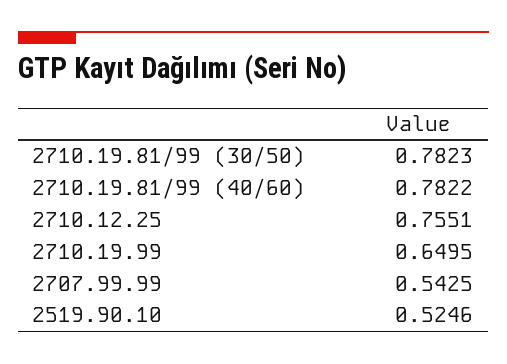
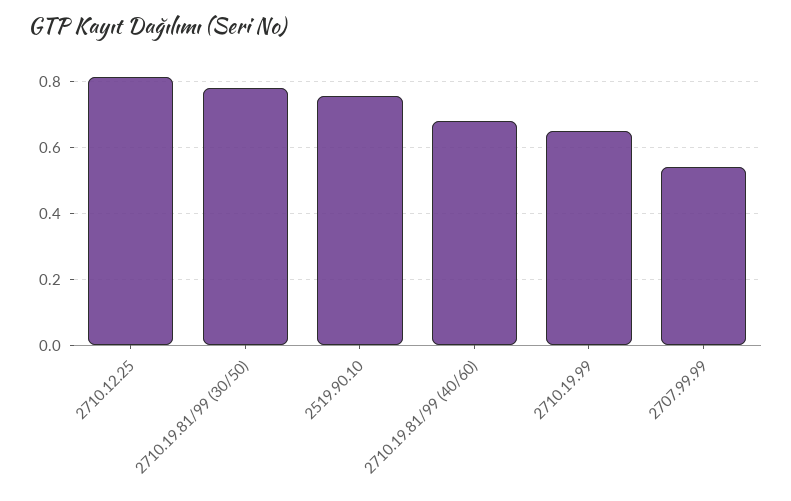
  {
    "2710.19.81/99 (30/50)": 0.7823,
-   "2710.19.81/99 (40/60)": 0.7822,
+   "2710.19.81/99 (40/60)": 0.68,
-   "2710.12.25": 0.7551,
+   "2710.12.25": 0.82,
    "2710.19.99": 0.6495,
    "2707.99.99": 0.5425,
-   "2519.90.10": 0.5246
+   "2519.90.10": 0.76
  }

